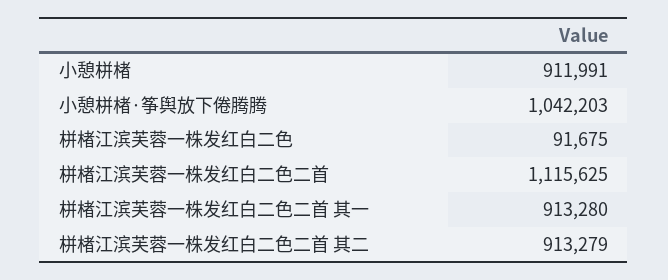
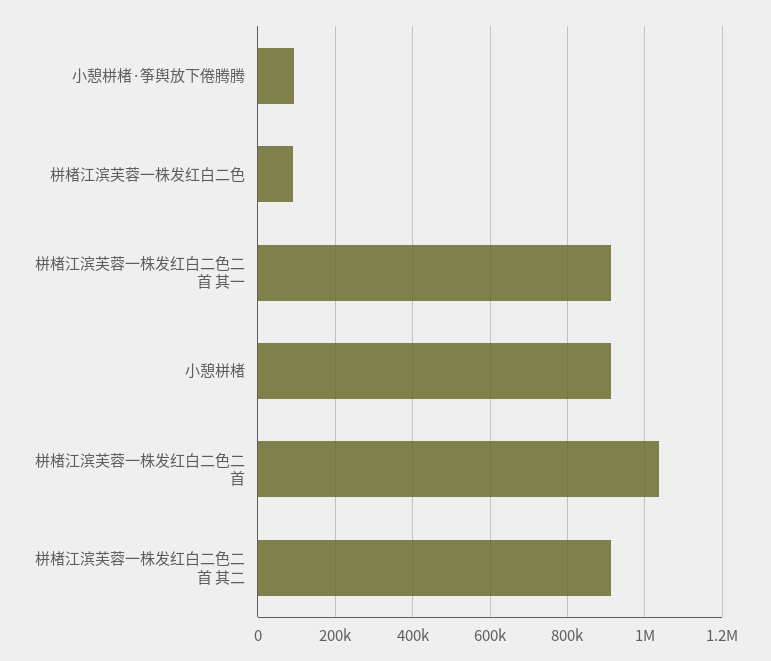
  {
    "小憩栟楮": 911991,
-   "小憩栟楮·筝舆放下倦腾腾": 1042203,
+   "小憩栟楮·筝舆放下倦腾腾": 100000,
    "栟楮江滨芙蓉一株发红白二色": 91675,
-   "栟楮江滨芙蓉一株发红白二色二首": 1115625,
+   "栟楮江滨芙蓉一株发红白二色二首": 1040000,
    "栟楮江滨芙蓉一株发红白二色二首 其一": 913280,
    "栟楮江滨芙蓉一株发红白二色二首 其二": 913279
  }

